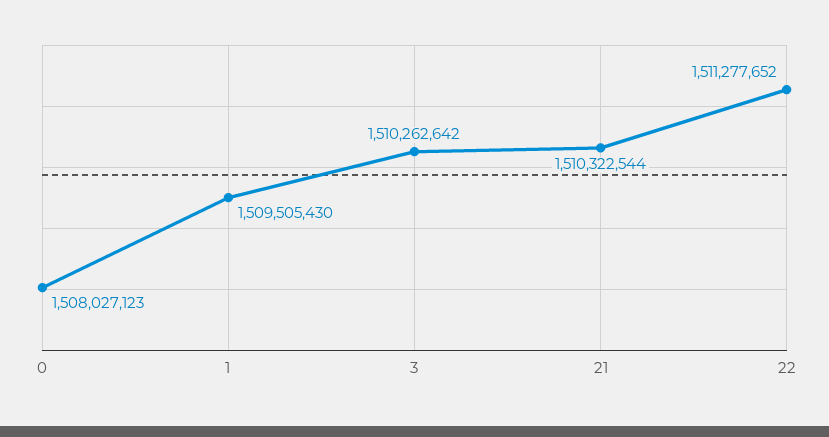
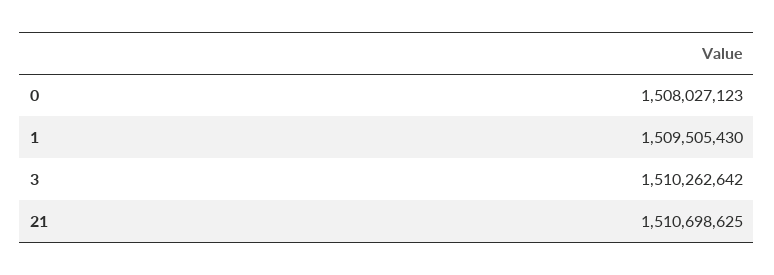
  {
    "0": 1508027123,
    "1": 1509505430,
    "3": 1510262642,
-   "21": 1510322544,
+   "21": 1510698625
-   "22": 1511277652
  }

